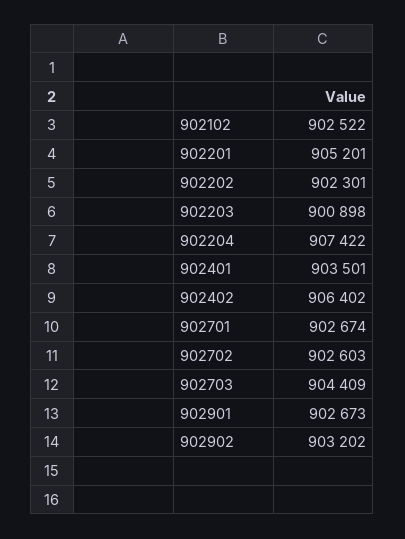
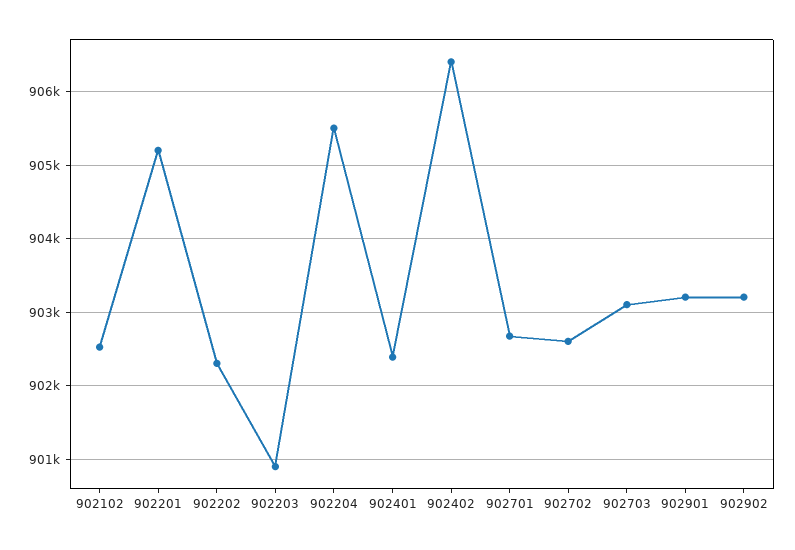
  {
    "902102": 902522,
    "902201": 905201,
    "902202": 902301,
    "902203": 900898,
-   "902204": 907422,
+   "902204": 905500,
-   "902401": 903501,
+   "902401": 902400,
    "902402": 906402,
    "902701": 902674,
    "902702": 902603,
-   "902703": 904409,
+   "902703": 903100,
-   "902901": 902673,
+   "902901": 903200,
    "902902": 903202
  }

